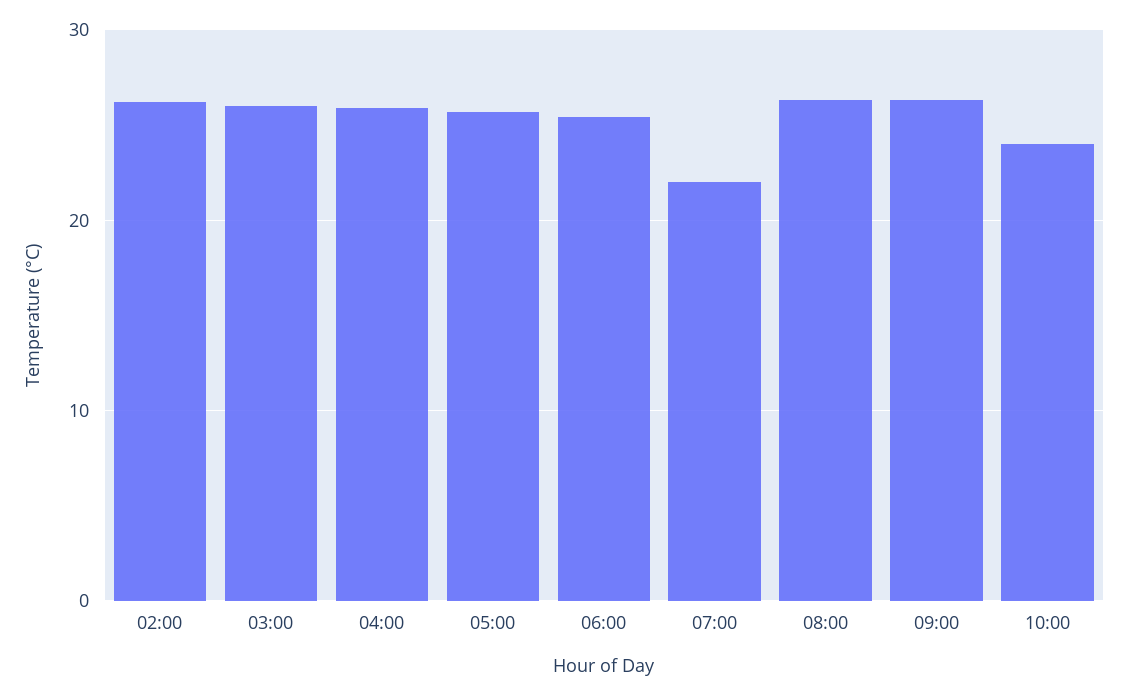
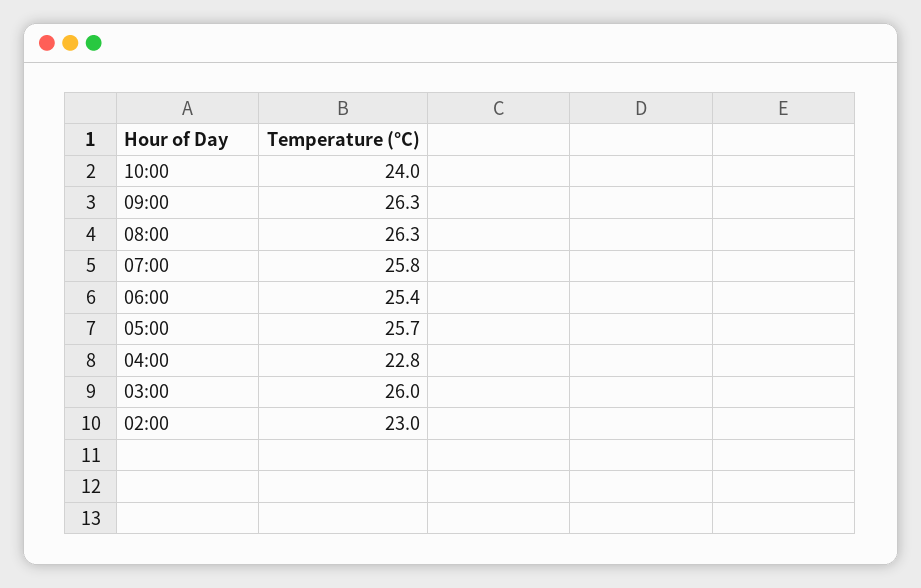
  {
-   "02:00": 26,
+   "02:00": 23,
    "03:00": 26,
-   "04:00": 26,
+   "04:00": 22.8,
    "05:00": 25.7,
    "06:00": 25.4,
-   "07:00": 22,
+   "07:00": 25.8,
    "08:00": 26.3,
    "09:00": 26.3,
    "10:00": 24
  }

